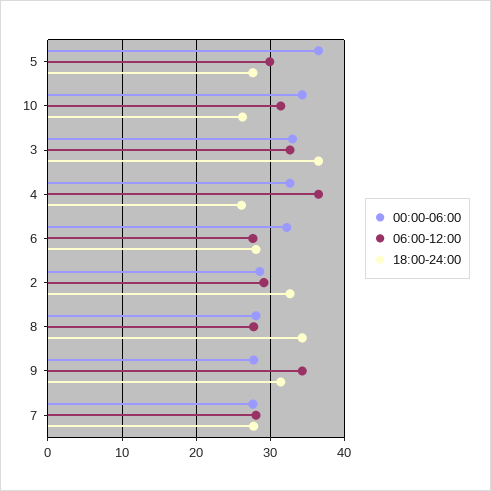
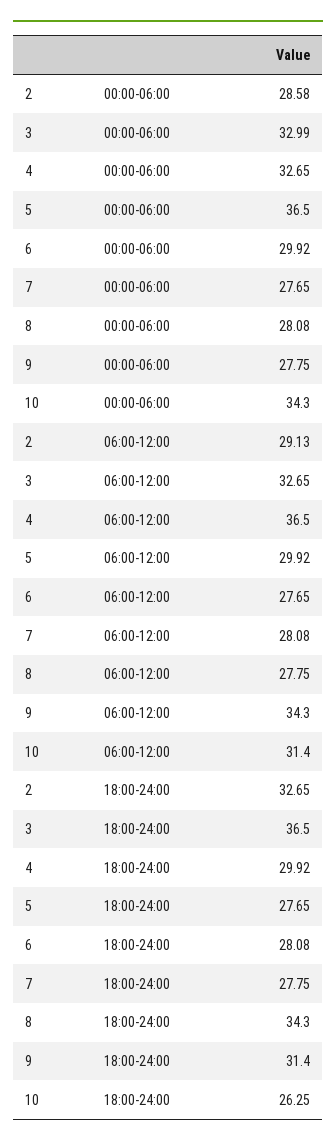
  {
    "00:00-06:00": {
      "5": 36.5,
      "10": 34.3,
      "3": 32.99,
      "4": 32.65,
-     "6": 32,
+     "6": 29.92,
      "2": 28.58,
      "8": 28.08,
      "9": 27.75,
      "7": 27.65
    },
    "06:00-12:00": {
      "5": 29.92,
      "10": 31.4,
      "3": 32.65,
      "4": 36.5,
      "6": 27.65,
      "2": 29.13,
      "8": 27.75,
      "9": 34.3,
      "7": 28.08
    },
    "18:00-24:00": {
      "5": 27.65,
      "10": 26.25,
      "3": 36.5,
-     "4": 26,
+     "4": 29.92,
      "6": 28.08,
      "2": 32.65,
      "8": 34.3,
      "9": 31.4,
      "7": 27.75
    }
  }

